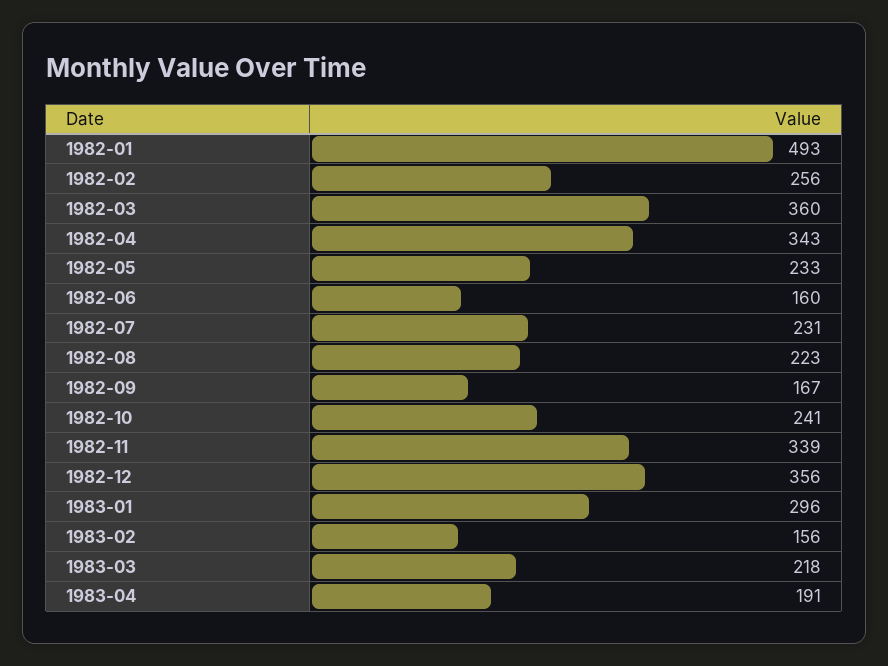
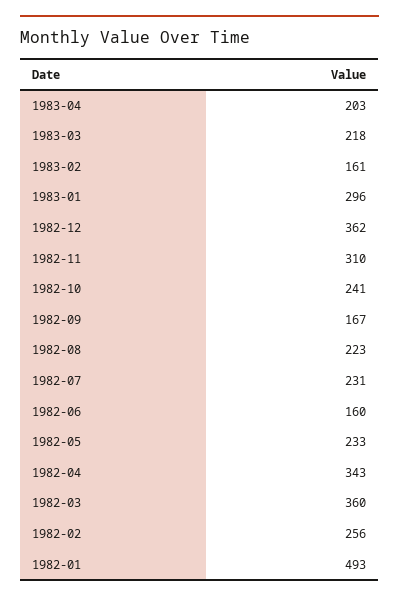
  {
    "1982-01": 493,
    "1982-02": 256,
    "1982-03": 360,
    "1982-04": 343,
    "1982-05": 233,
    "1982-06": 160,
    "1982-07": 231,
    "1982-08": 223,
    "1982-09": 167,
    "1982-10": 241,
-   "1982-11": 339,
+   "1982-11": 310,
-   "1982-12": 356,
+   "1982-12": 362,
    "1983-01": 296,
-   "1983-02": 156,
+   "1983-02": 161,
    "1983-03": 218,
-   "1983-04": 191
+   "1983-04": 203
  }

